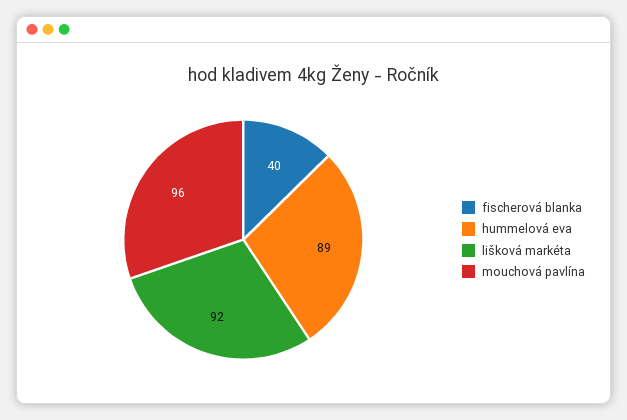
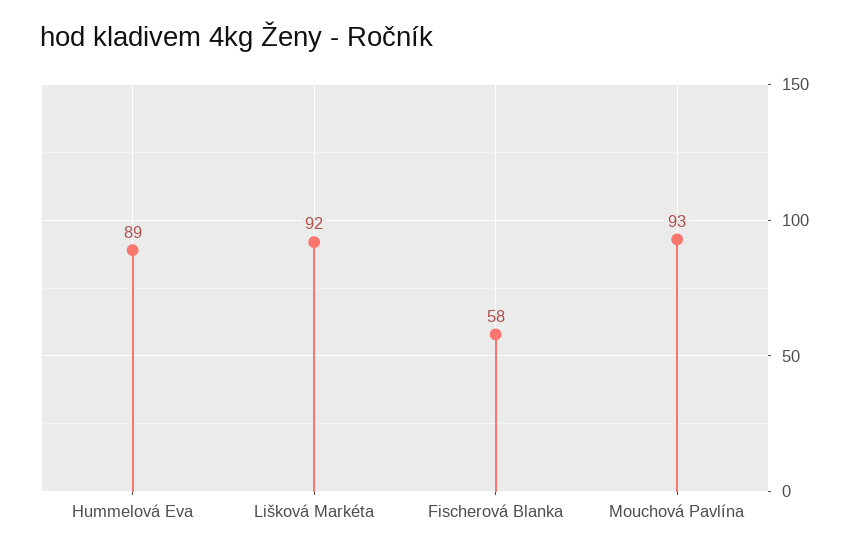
  {
-   "fischerová blanka": 40,
+   "fischerová blanka": 58,
    "hummelová eva": 89,
    "lišková markéta": 92,
-   "mouchová pavlína": 96
+   "mouchová pavlína": 93
  }

